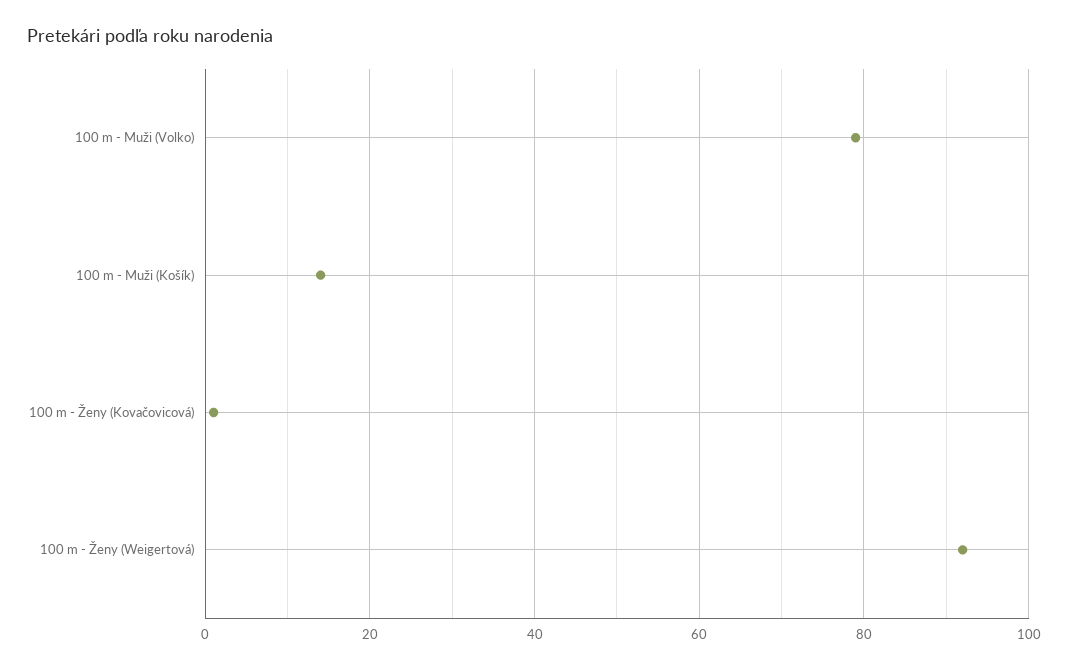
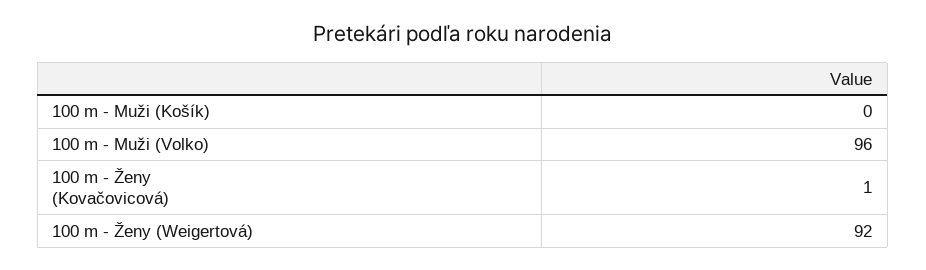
  {
-   "100 m - Muži (Volko)": 80,
+   "100 m - Muži (Volko)": 96,
-   "100 m - Muži (Košík)": 15,
+   "100 m - Muži (Košík)": 0,
    "100 m - Ženy (Kovačovicová)": 1,
    "100 m - Ženy (Weigertová)": 92
  }

